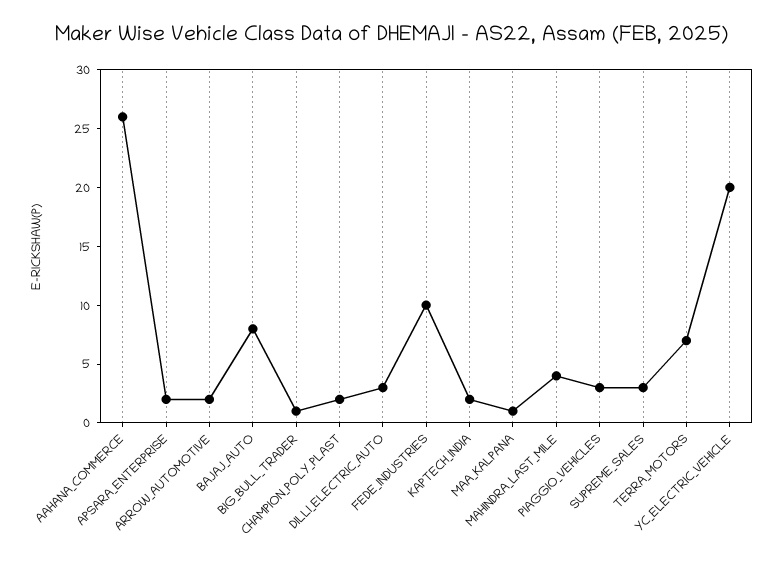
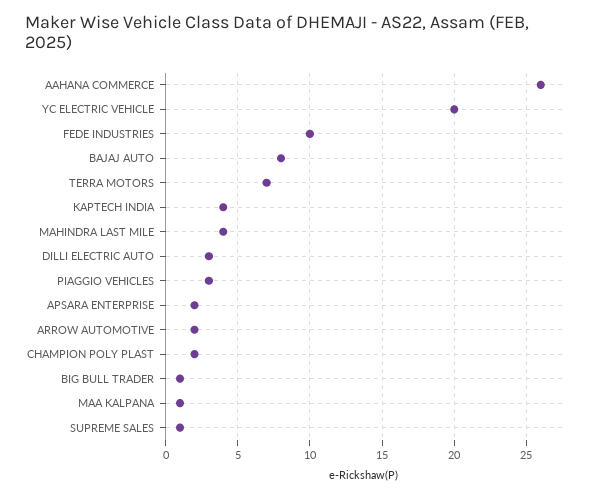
  {
    "AAHANA_COMMERCE": 26,
    "APSARA_ENTERPRISE": 2,
    "ARROW_AUTOMOTIVE": 2,
    "BAJAJ_AUTO": 8,
    "BIG_BULL_TRADER": 1,
    "CHAMPION_POLY_PLAST": 2,
    "DILLI_ELECTRIC_AUTO": 3,
    "FEDE_INDUSTRIES": 10,
-   "KAPTECH_INDIA": 2,
+   "KAPTECH_INDIA": 4,
    "MAA_KALPANA": 1,
    "MAHINDRA_LAST_MILE": 4,
    "PIAGGIO_VEHICLES": 3,
-   "SUPREME_SALES": 3,
+   "SUPREME_SALES": 1,
    "TERRA_MOTORS": 7,
    "YC_ELECTRIC_VEHICLE": 20
  }

